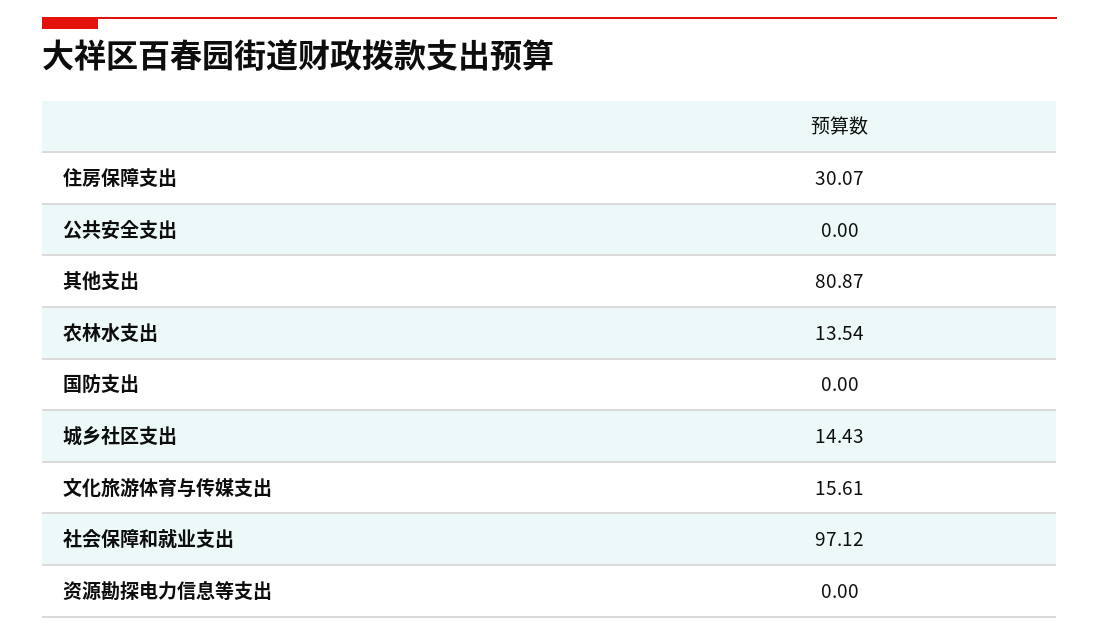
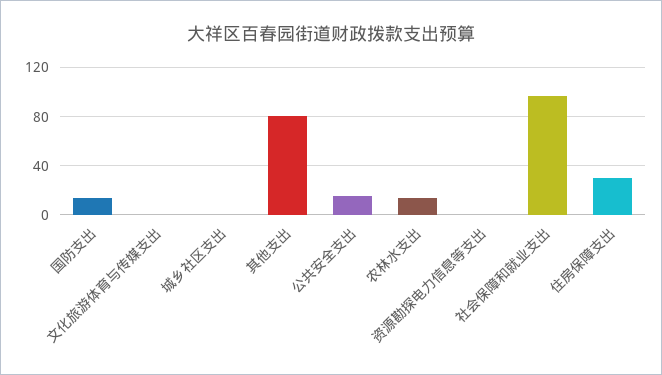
  {
    "住房保障支出": 30.07,
-   "公共安全支出": 0,
+   "公共安全支出": 15,
    "其他支出": 80.87,
    "农林水支出": 13.54,
-   "国防支出": 0,
+   "国防支出": 15,
-   "城乡社区支出": 14.43,
+   "城乡社区支出": 0,
-   "文化旅游体育与传媒支出": 15.61,
+   "文化旅游体育与传媒支出": 0,
    "社会保障和就业支出": 97.12,
    "资源勘探电力信息等支出": 0
  }

